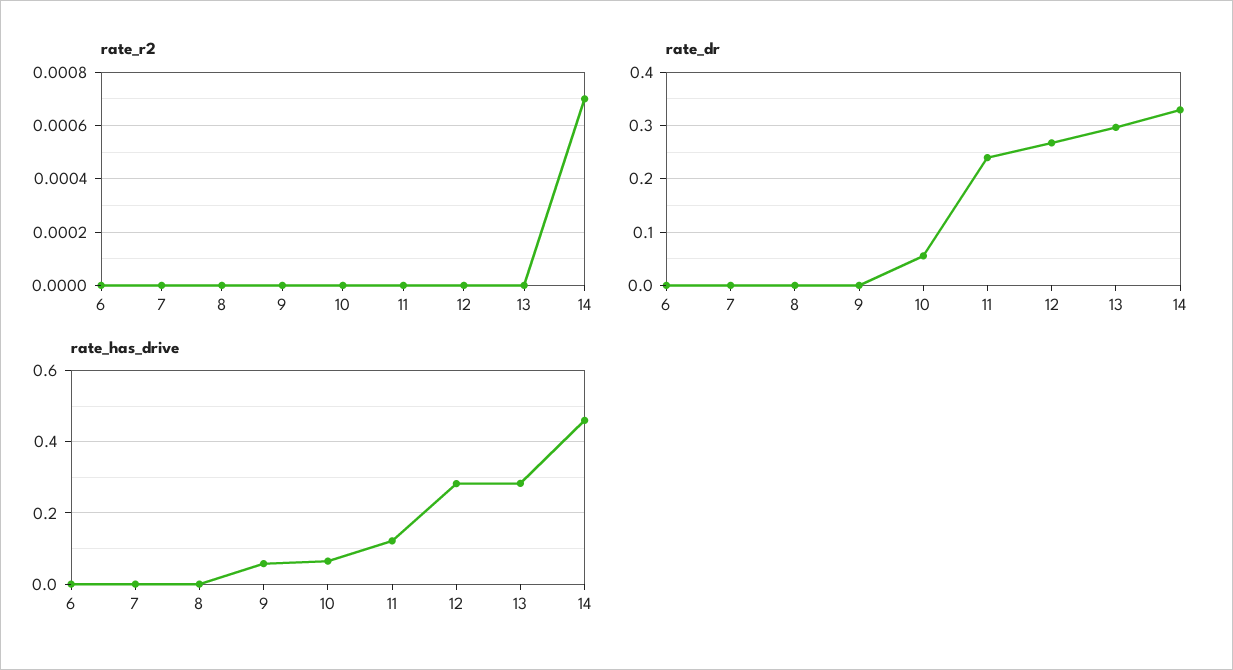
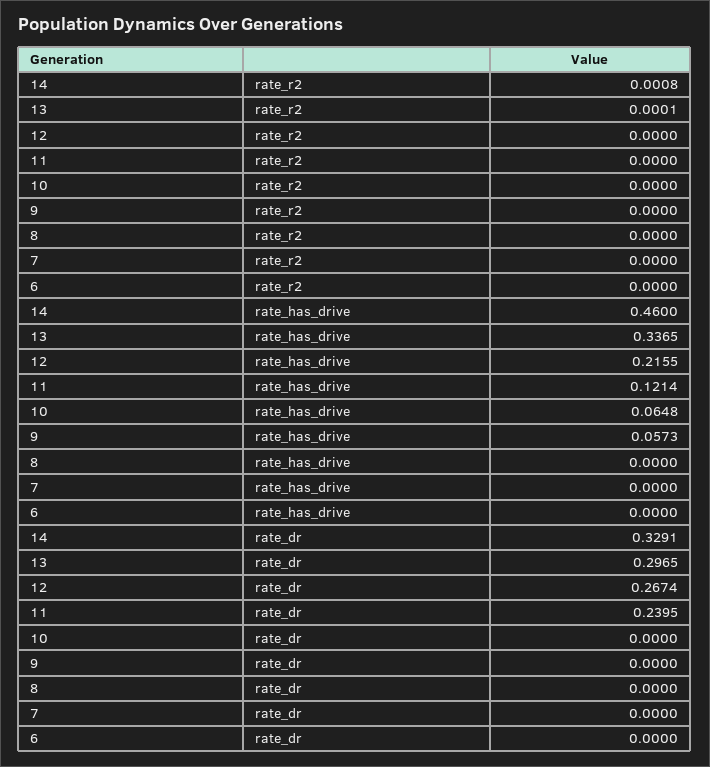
  {
    "rate_r2": {
      "6": 0,
      "7": 0,
      "8": 0,
      "9": 0,
      "10": 0,
      "11": 0,
      "12": 0,
-     "13": 0,
+     "13": 0.0001,
-     "14": 0.0007
+     "14": 0.0008
    },
    "rate_dr": {
      "6": 0,
      "7": 0,
      "8": 0,
      "9": 0,
-     "10": 0.06,
+     "10": 0,
      "11": 0.2395,
      "12": 0.2674,
      "13": 0.2965,
      "14": 0.3291
    },
    "rate_has_drive": {
      "6": 0,
      "7": 0,
      "8": 0,
      "9": 0.0573,
      "10": 0.0648,
      "11": 0.1214,
-     "12": 0.28,
+     "12": 0.2155,
-     "13": 0.28,
+     "13": 0.3365,
      "14": 0.46
    }
  }

